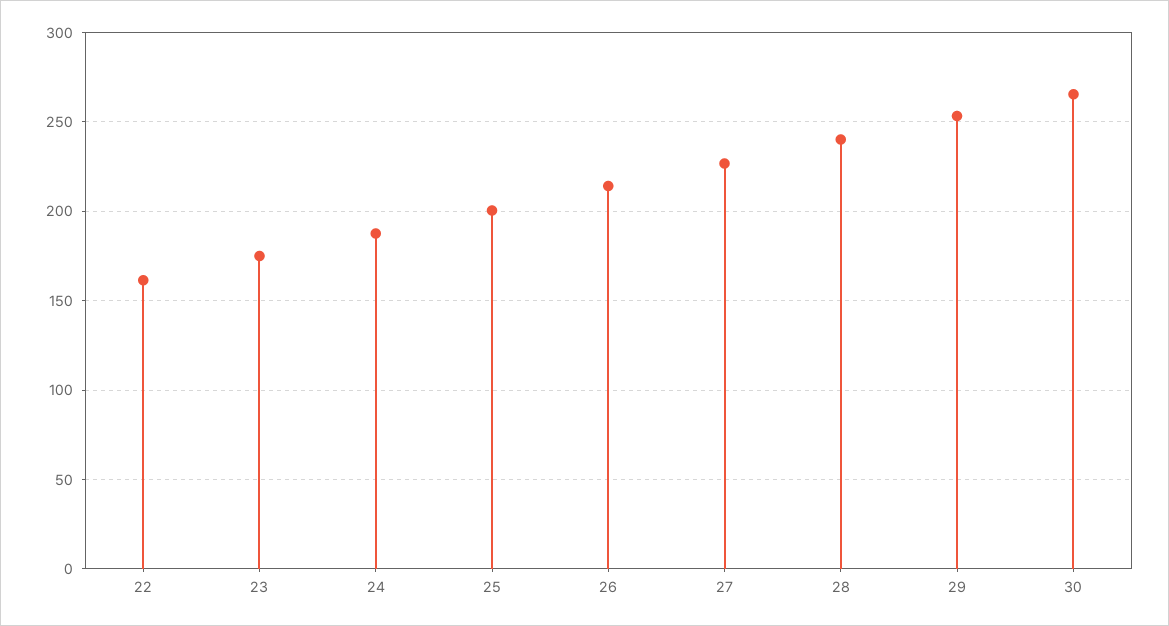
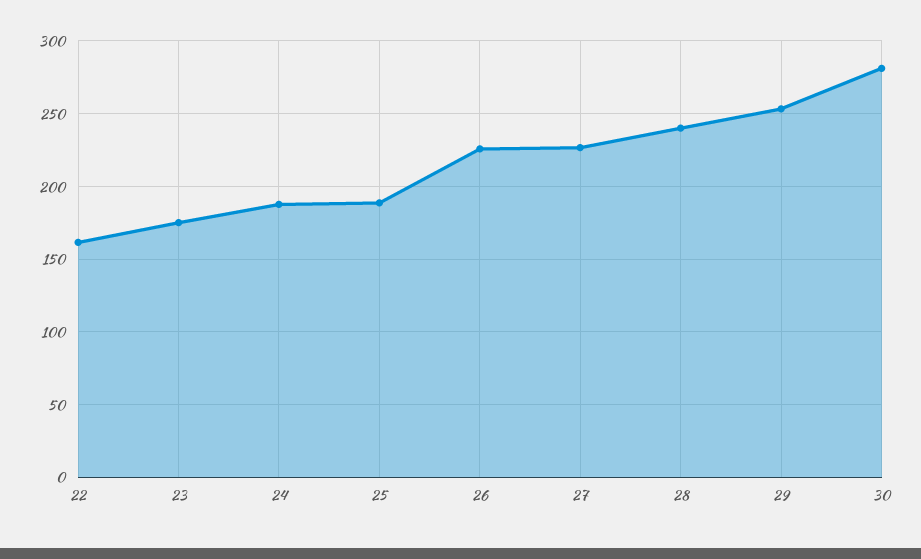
  {
    "22": 160,
    "23": 175,
    "24": 190,
-   "25": 200,
+   "25": 190,
-   "26": 215,
+   "26": 225,
    "27": 225,
    "28": 240,
    "29": 255,
-   "30": 265
+   "30": 280
  }

